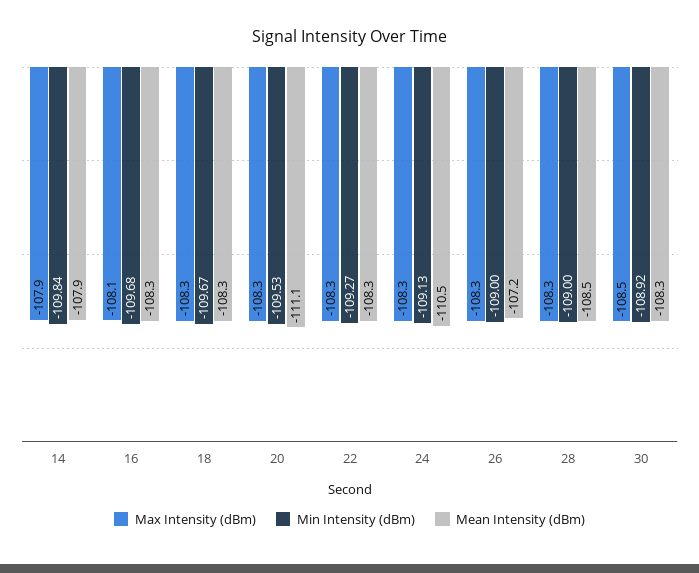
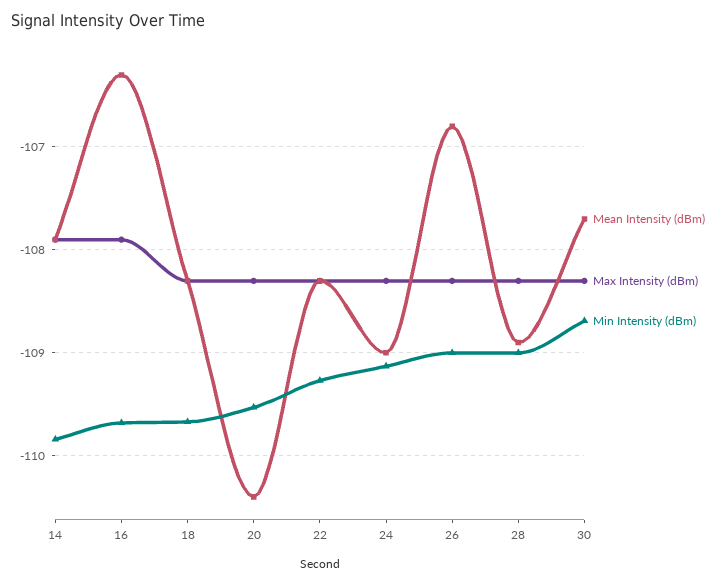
  {
    "Max Intensity (dBm)": {
      "14": -107.9,
-     "16": -108.1,
+     "16": -107.9,
      "18": -108.3,
      "20": -108.3,
      "22": -108.3,
      "24": -108.3,
      "26": -108.3,
      "28": -108.3,
-     "30": -108.5
+     "30": -108.3
    },
    "Min Intensity (dBm)": {
      "14": -109.84,
      "16": -109.68,
      "18": -109.67,
      "20": -109.53,
      "22": -109.27,
      "24": -109.13,
      "26": -109,
      "28": -109,
-     "30": -108.92
+     "30": -108.7
    },
    "Mean Intensity (dBm)": {
      "14": -107.9,
-     "16": -108.3,
+     "16": -106.3,
      "18": -108.3,
-     "20": -111.1,
+     "20": -110.4,
      "22": -108.3,
-     "24": -110.5,
+     "24": -109,
-     "26": -107.2,
+     "26": -106.8,
-     "28": -108.5,
+     "28": -108.9,
-     "30": -108.3
+     "30": -107.7
    }
  }

